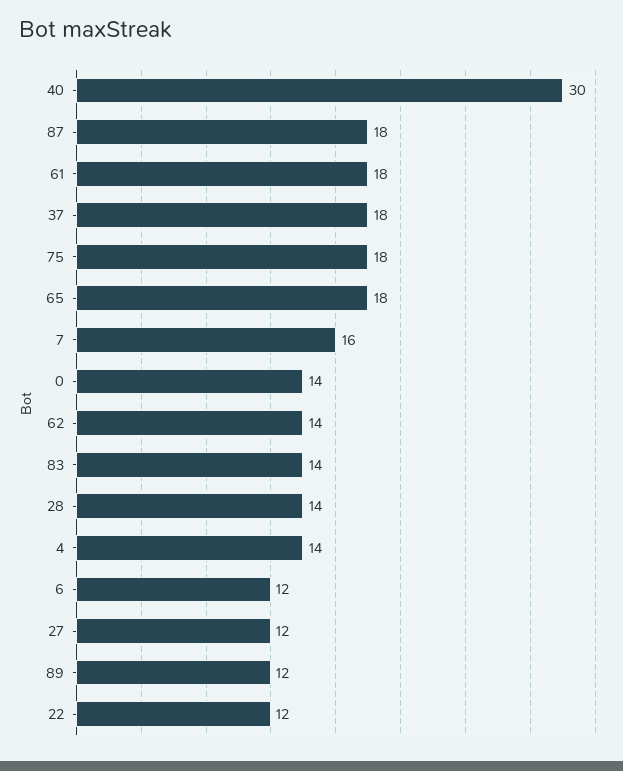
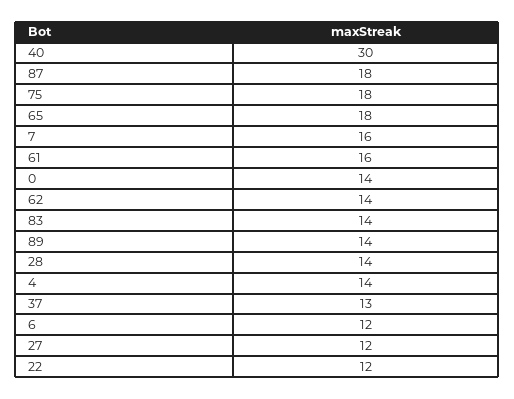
  {
    "40": 30,
    "87": 18,
-   "61": 18,
+   "61": 16,
-   "37": 18,
+   "37": 13,
    "75": 18,
    "65": 18,
    "7": 16,
    "0": 14,
    "62": 14,
    "83": 14,
    "28": 14,
    "4": 14,
    "6": 12,
    "27": 12,
-   "89": 12,
+   "89": 14,
    "22": 12
  }

